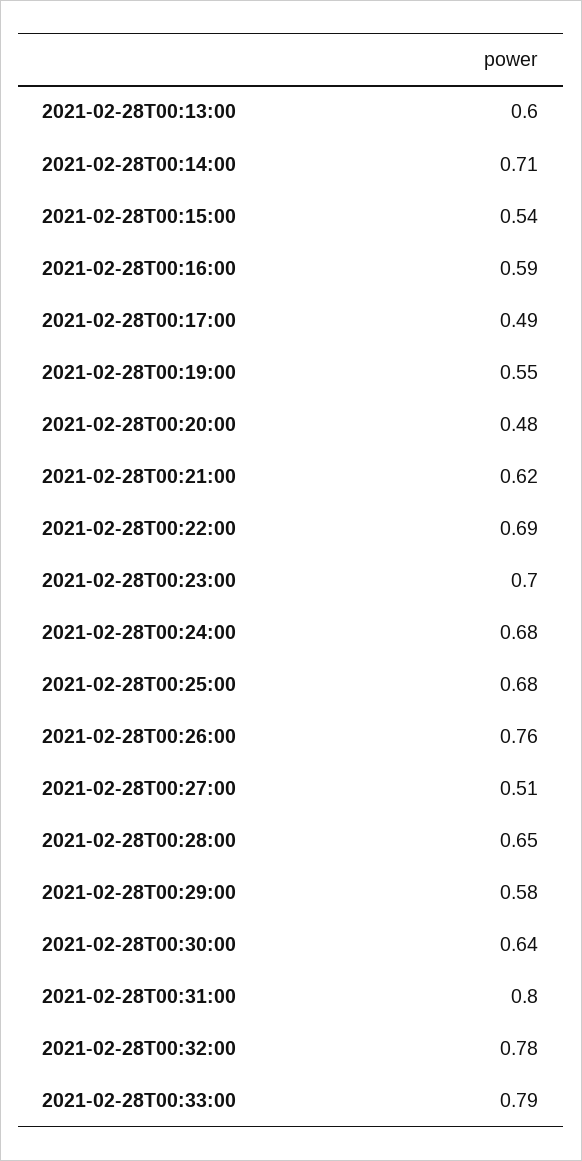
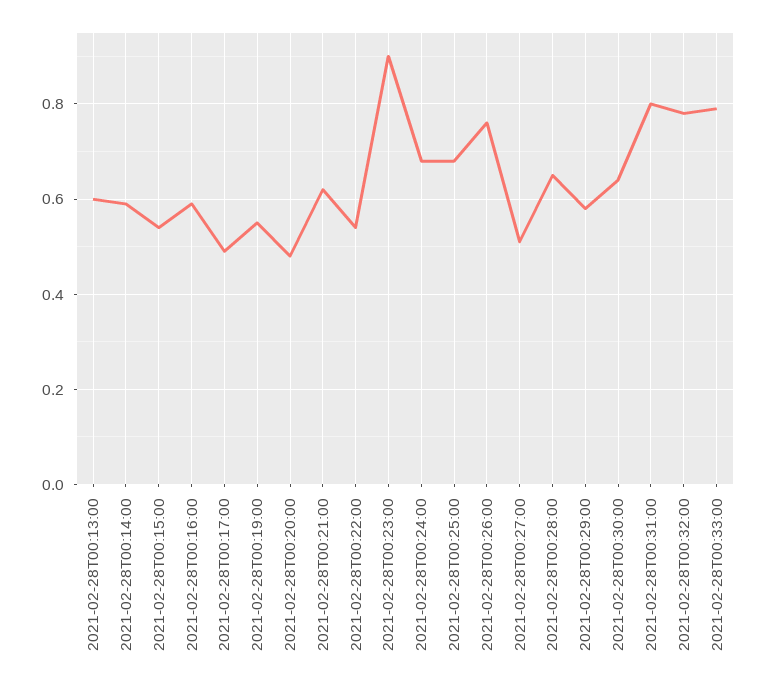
  {
    "2021-02-28T00:13:00": 0.6,
-   "2021-02-28T00:14:00": 0.71,
+   "2021-02-28T00:14:00": 0.6,
    "2021-02-28T00:15:00": 0.54,
    "2021-02-28T00:16:00": 0.59,
    "2021-02-28T00:17:00": 0.49,
    "2021-02-28T00:19:00": 0.55,
    "2021-02-28T00:20:00": 0.48,
    "2021-02-28T00:21:00": 0.62,
-   "2021-02-28T00:22:00": 0.69,
+   "2021-02-28T00:22:00": 0.55,
-   "2021-02-28T00:23:00": 0.7,
+   "2021-02-28T00:23:00": 0.9,
    "2021-02-28T00:24:00": 0.68,
    "2021-02-28T00:25:00": 0.68,
    "2021-02-28T00:26:00": 0.76,
    "2021-02-28T00:27:00": 0.51,
    "2021-02-28T00:28:00": 0.65,
    "2021-02-28T00:29:00": 0.58,
    "2021-02-28T00:30:00": 0.64,
    "2021-02-28T00:31:00": 0.8,
    "2021-02-28T00:32:00": 0.78,
    "2021-02-28T00:33:00": 0.79
  }

